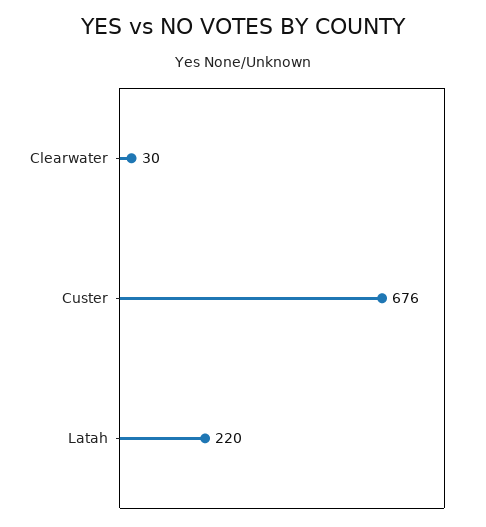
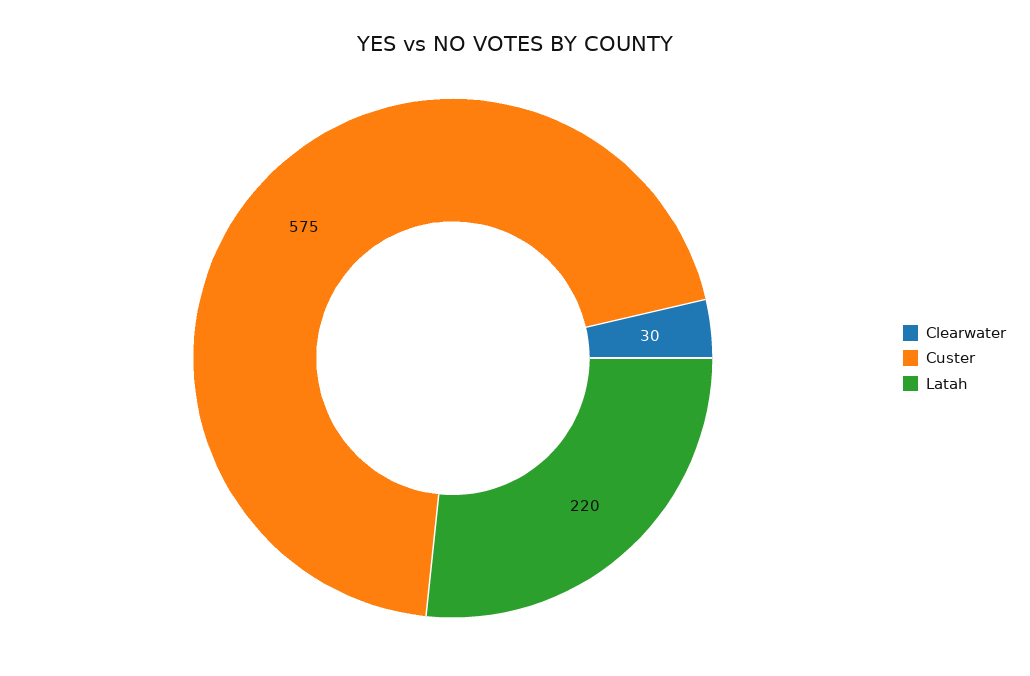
  {
    "Clearwater": 30,
-   "Custer": 676,
+   "Custer": 575,
    "Latah": 220
  }

